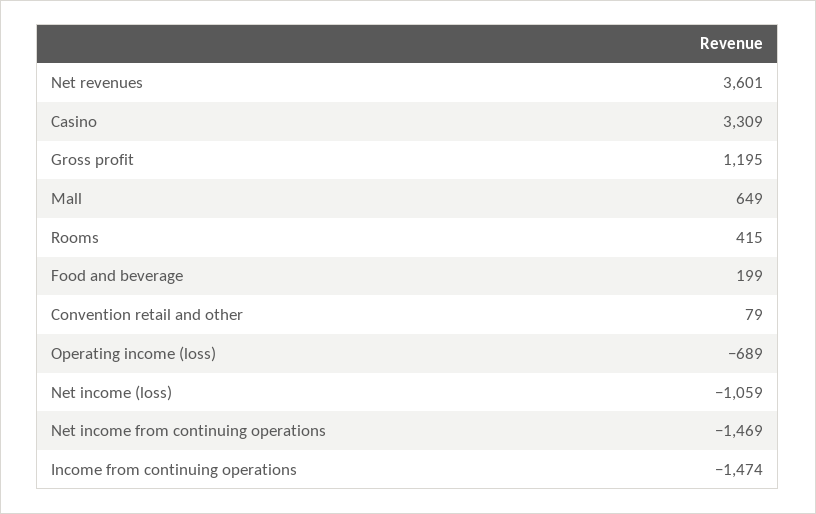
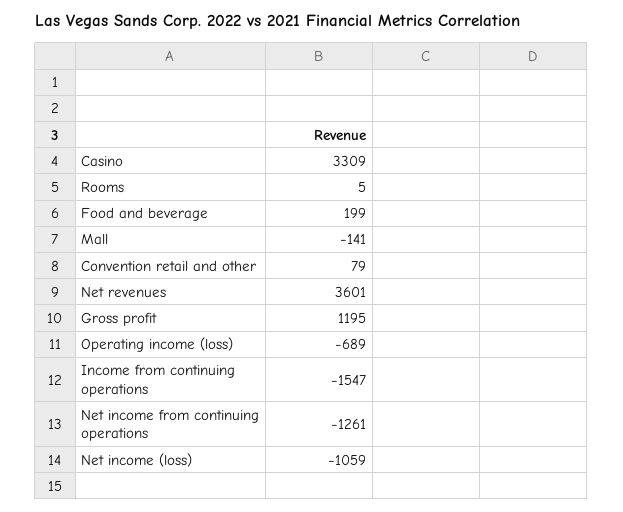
  {
    "Net revenues": 3601,
    "Casino": 3309,
    "Gross profit": 1195,
-   "Mall": 649,
+   "Mall": -141,
-   "Rooms": 415,
+   "Rooms": 5,
    "Food and beverage": 199,
    "Convention retail and other": 79,
    "Operating income (loss)": -689,
    "Net income (loss)": -1059,
-   "Net income from continuing operations": -1469,
+   "Net income from continuing operations": -1261,
-   "Income from continuing operations": -1474
+   "Income from continuing operations": -1547
  }

